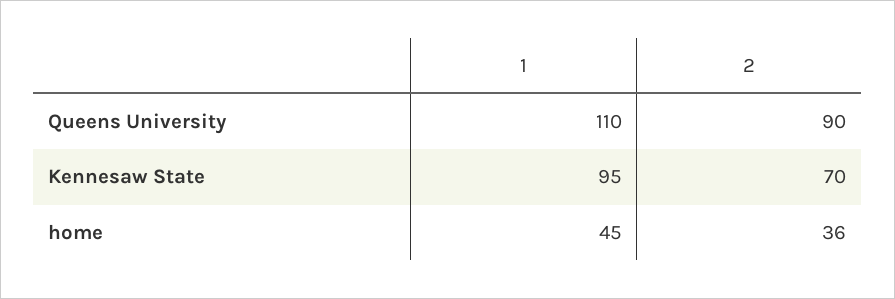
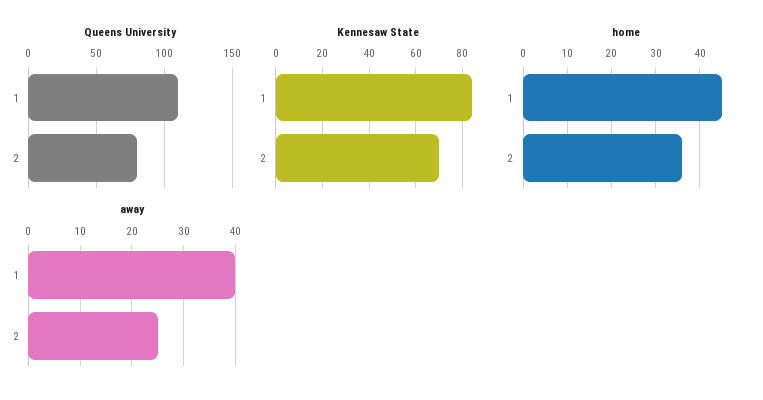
  {
    "Queens University": {
      "1": 110,
-     "2": 90
+     "2": 80
    },
    "Kennesaw State": {
-     "1": 95,
+     "1": 85,
      "2": 70
    },
    "home": {
      "1": 45,
      "2": 36
-   }
+   },
+   "away": {
+     "1": 40,
+     "2": 25
+   }
  }

